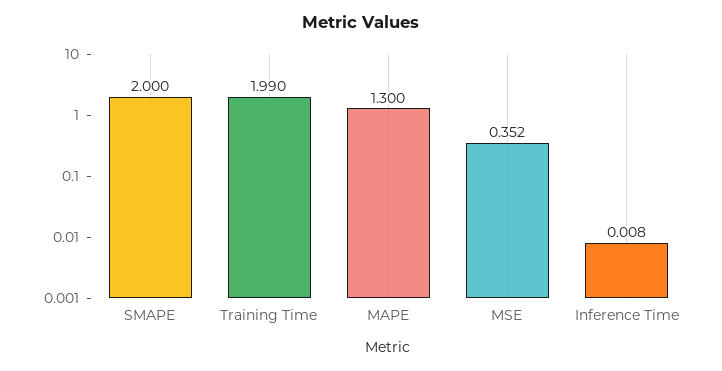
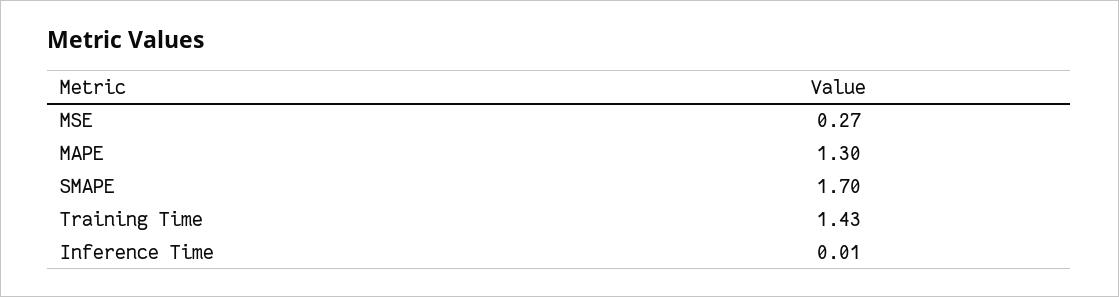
  {
-   "SMAPE": 2,
+   "SMAPE": 1.7,
-   "Training Time": 1.99,
+   "Training Time": 1.43,
    "MAPE": 1.3,
-   "MSE": 0.352,
+   "MSE": 0.27,
    "Inference Time": 0.008
  }

